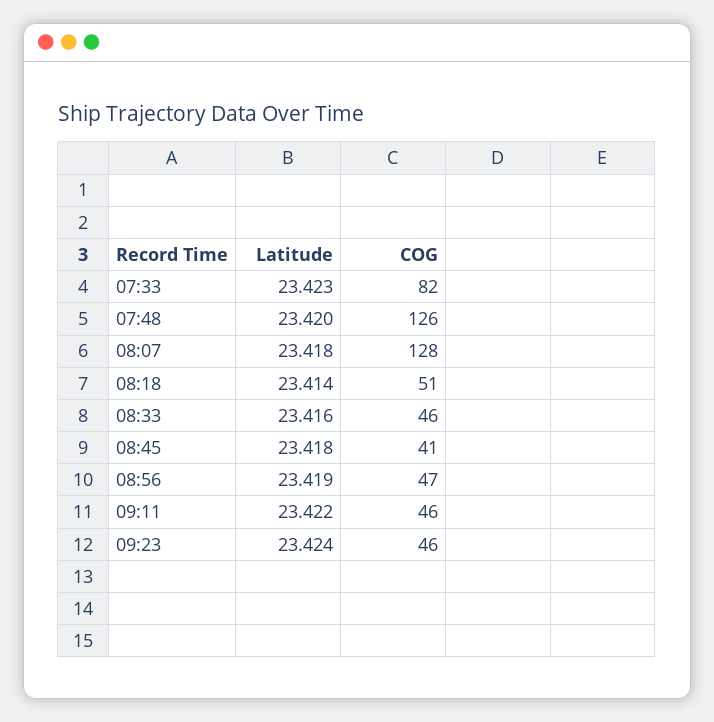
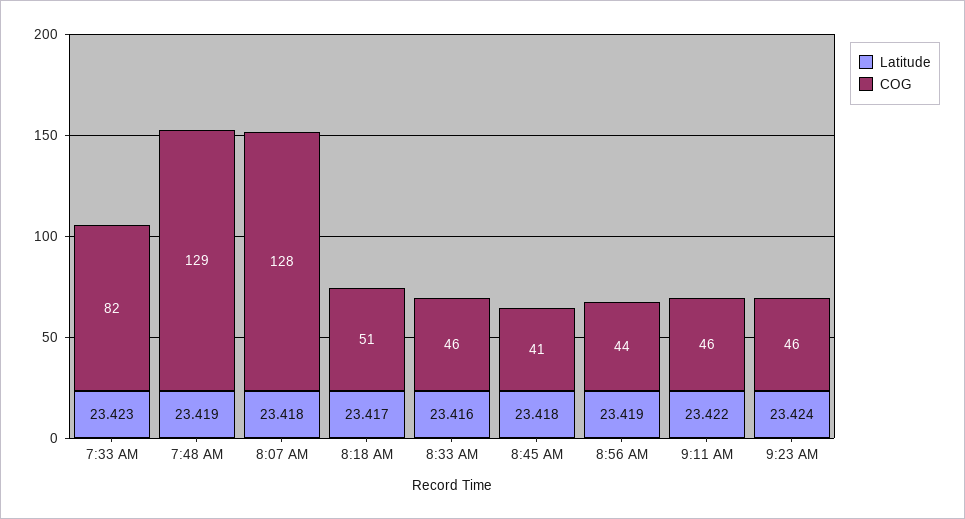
  {
    "Latitude": {
      "07:33": 23.423,
-     "07:48": 23.42,
+     "07:48": 23.419,
      "08:07": 23.418,
-     "08:18": 23.414,
+     "08:18": 23.417,
      "08:33": 23.416,
      "08:45": 23.418,
      "08:56": 23.419,
      "09:11": 23.422,
      "09:23": 23.424
    },
    "COG": {
      "07:33": 82,
-     "07:48": 126,
+     "07:48": 129,
      "08:07": 128,
      "08:18": 51,
      "08:33": 46,
      "08:45": 41,
-     "08:56": 47,
+     "08:56": 44,
      "09:11": 46,
      "09:23": 46
    }
  }

